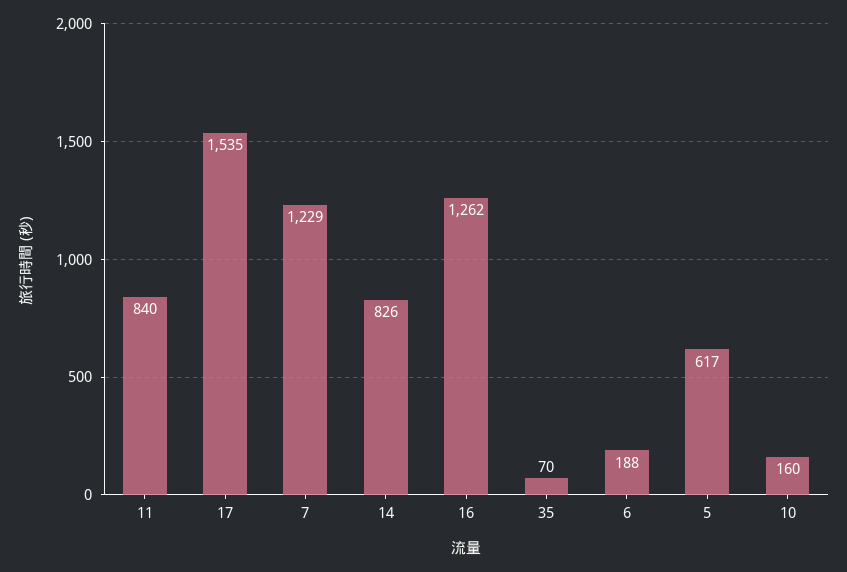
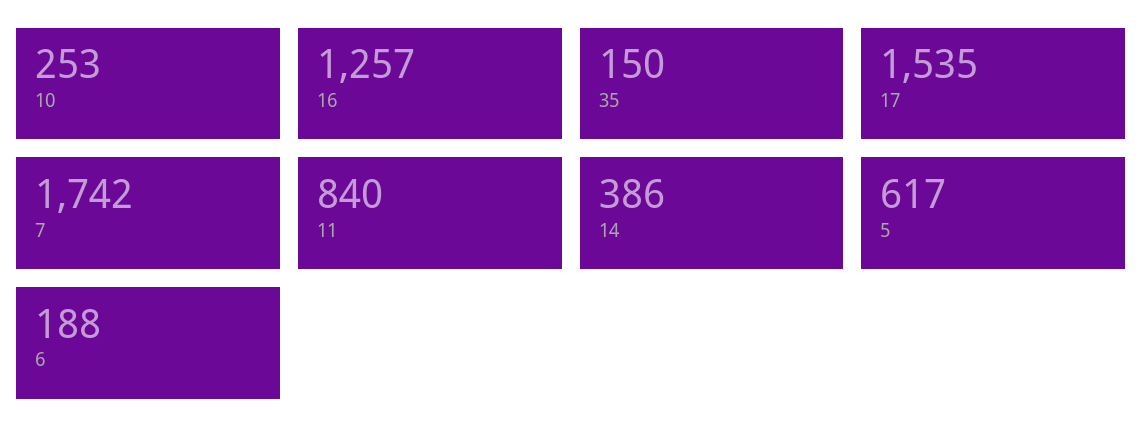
  {
    "11": 840,
    "17": 1535,
-   "7": 1229,
+   "7": 1742,
-   "14": 826,
+   "14": 386,
-   "16": 1262,
+   "16": 1257,
-   "35": 70,
+   "35": 150,
    "6": 188,
    "5": 617,
-   "10": 160
+   "10": 253
  }

